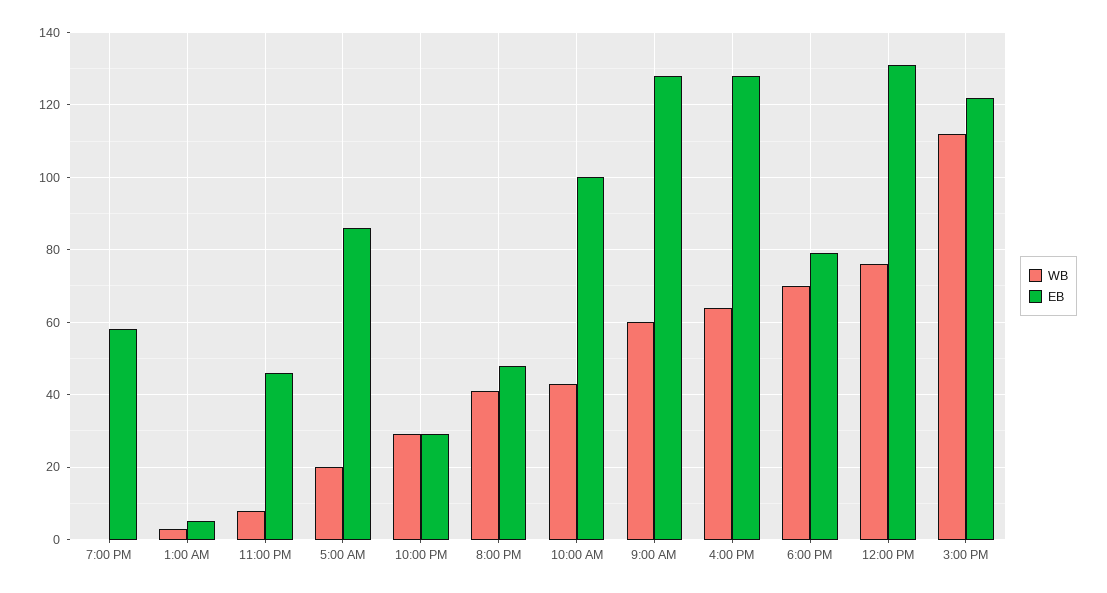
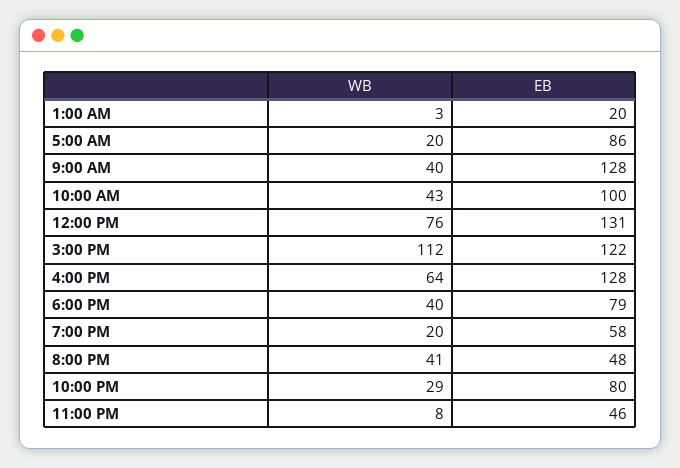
  {
    "WB": {
-     "7:00 PM": 0,
+     "7:00 PM": 20,
      "1:00 AM": 3,
      "11:00 PM": 8,
      "5:00 AM": 20,
      "10:00 PM": 29,
      "8:00 PM": 41,
      "10:00 AM": 43,
-     "9:00 AM": 60,
+     "9:00 AM": 40,
      "4:00 PM": 64,
-     "6:00 PM": 70,
+     "6:00 PM": 40,
      "12:00 PM": 76,
      "3:00 PM": 112
    },
    "EB": {
      "7:00 PM": 58,
-     "1:00 AM": 5,
+     "1:00 AM": 20,
      "11:00 PM": 46,
      "5:00 AM": 86,
-     "10:00 PM": 30,
+     "10:00 PM": 80,
      "8:00 PM": 48,
      "10:00 AM": 100,
      "9:00 AM": 128,
      "4:00 PM": 128,
      "6:00 PM": 79,
      "12:00 PM": 131,
      "3:00 PM": 122
    }
  }

